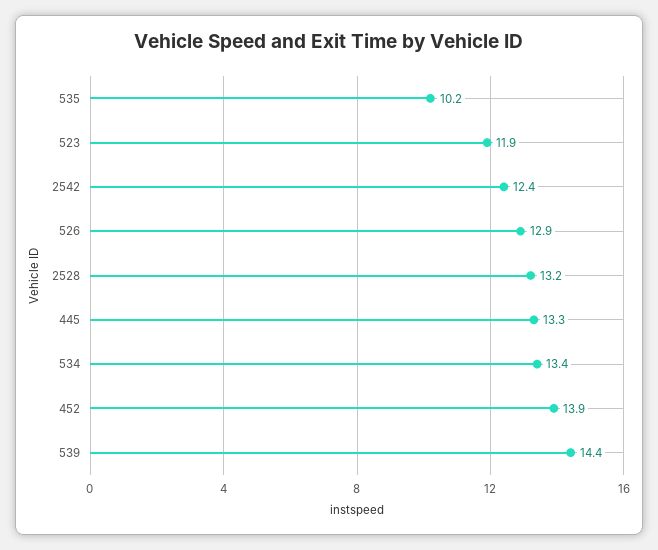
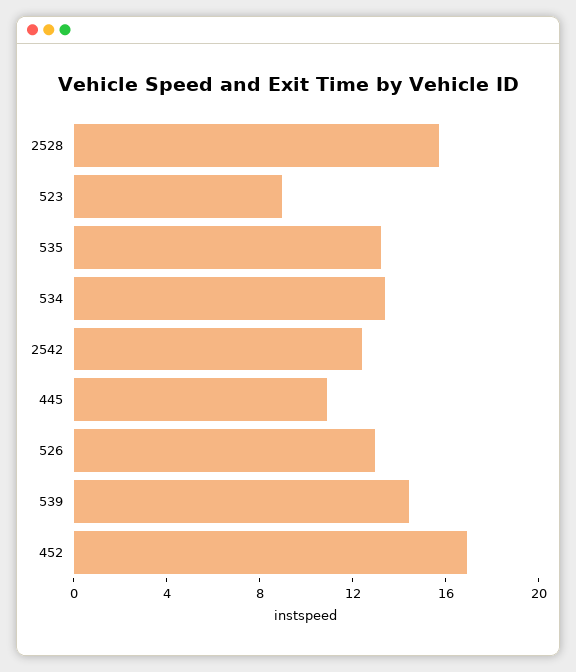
  {
-   "535": 10.2,
+   "535": 13,
-   "523": 11.9,
+   "523": 9,
    "2542": 12.4,
    "526": 12.9,
-   "2528": 13.2,
+   "2528": 16,
-   "445": 13.3,
+   "445": 11,
    "534": 13.4,
-   "452": 13.9,
+   "452": 17,
    "539": 14.4
  }

